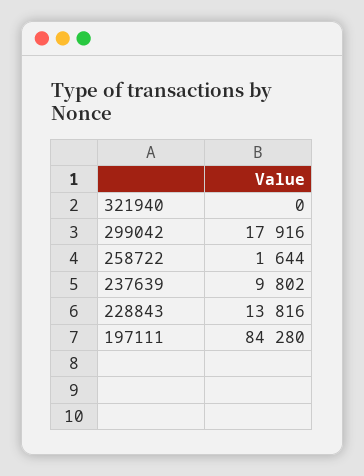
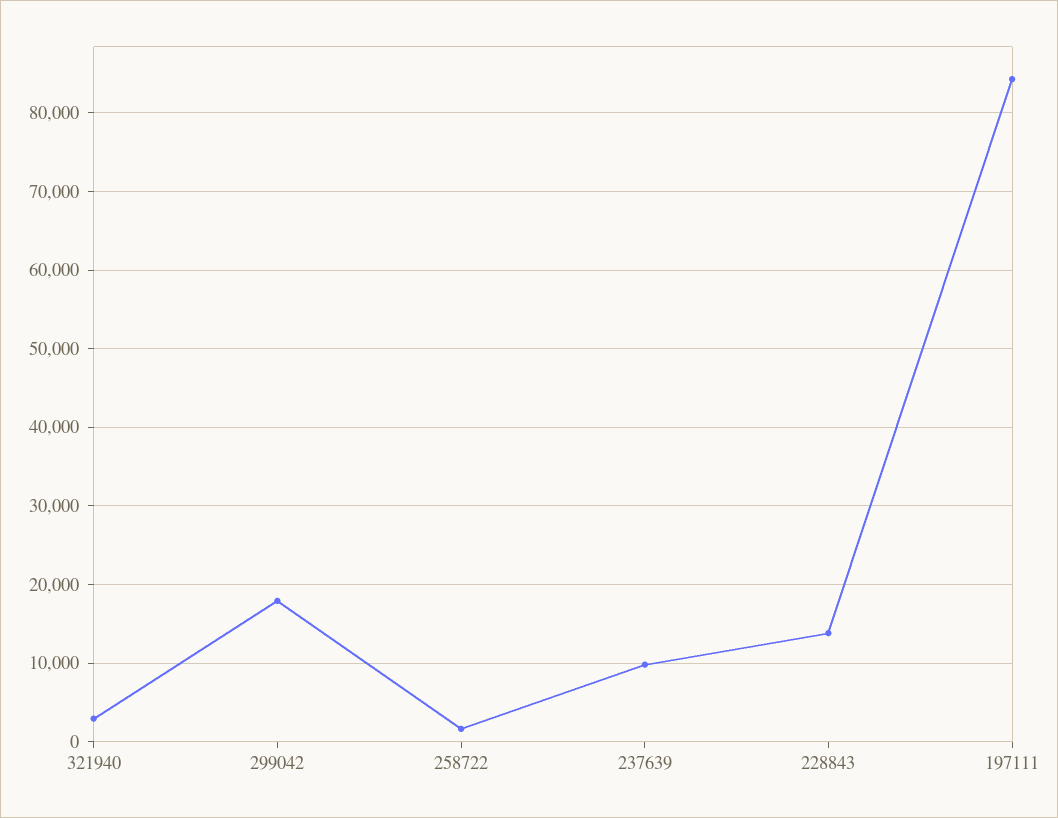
  {
-   "321940": 0,
+   "321940": 3000,
    "299042": 17916,
    "258722": 1644,
    "237639": 9802,
    "228843": 13816,
    "197111": 84280
  }

